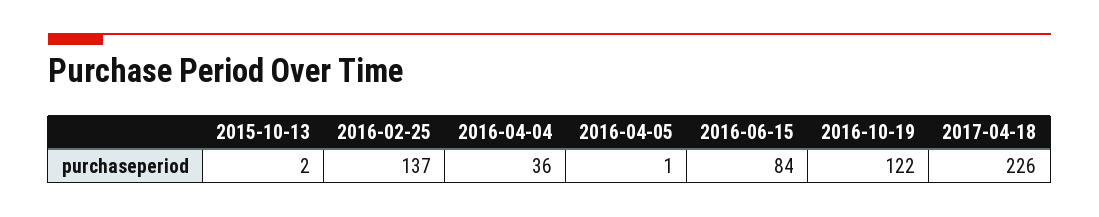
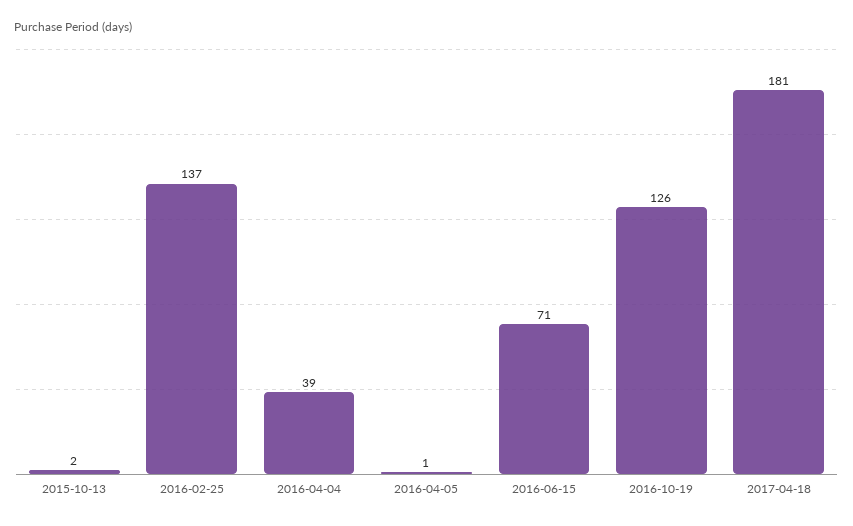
  {
    "2015-10-13": 2,
    "2016-02-25": 137,
-   "2016-04-04": 36,
+   "2016-04-04": 39,
    "2016-04-05": 1,
-   "2016-06-15": 84,
+   "2016-06-15": 71,
-   "2016-10-19": 122,
+   "2016-10-19": 126,
-   "2017-04-18": 226
+   "2017-04-18": 181
  }

